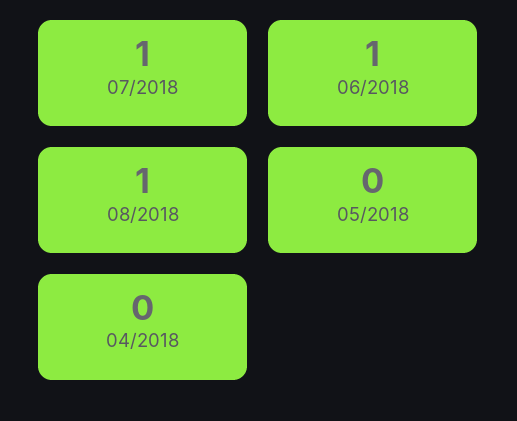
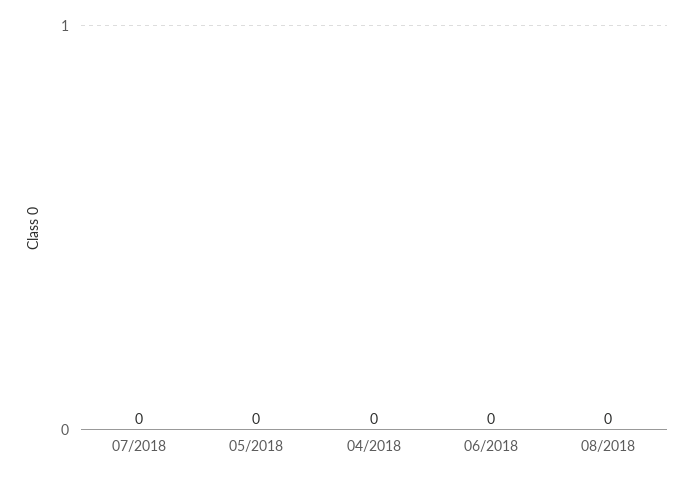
  {
-   "07/2018": 1,
+   "07/2018": 0,
-   "06/2018": 1,
+   "06/2018": 0,
-   "08/2018": 1,
+   "08/2018": 0,
    "05/2018": 0,
    "04/2018": 0
  }

